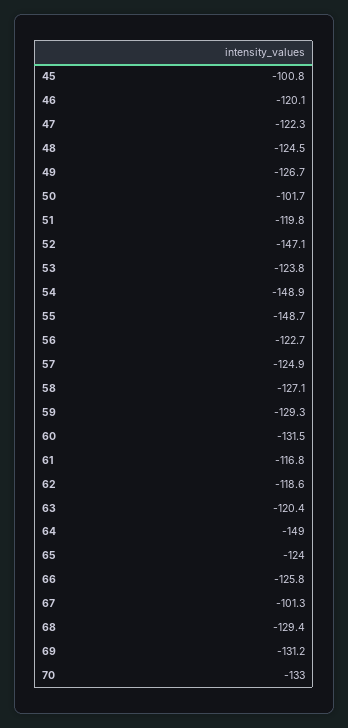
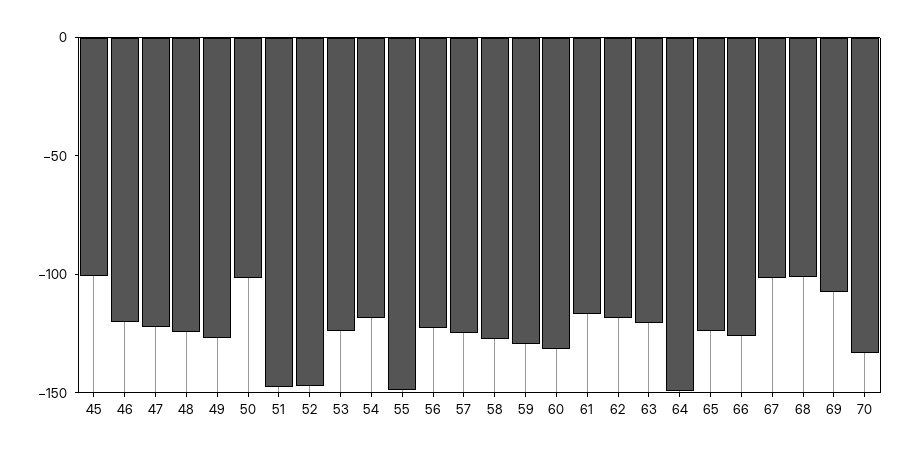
  {
    "45": -100.8,
    "46": -120.1,
    "47": -122.3,
    "48": -124.5,
    "49": -126.7,
    "50": -101.7,
-   "51": -119.8,
+   "51": -150,
    "52": -147.1,
    "53": -123.8,
-   "54": -148.9,
+   "54": -120,
    "55": -148.7,
    "56": -122.7,
    "57": -124.9,
    "58": -127.1,
    "59": -129.3,
    "60": -131.5,
    "61": -116.8,
    "62": -118.6,
    "63": -120.4,
    "64": -149,
    "65": -124,
    "66": -125.8,
    "67": -101.3,
-   "68": -129.4,
+   "68": -100,
-   "69": -131.2,
+   "69": -110,
    "70": -133
  }

